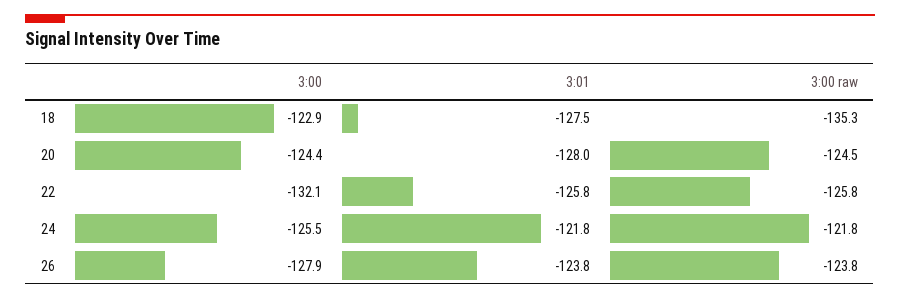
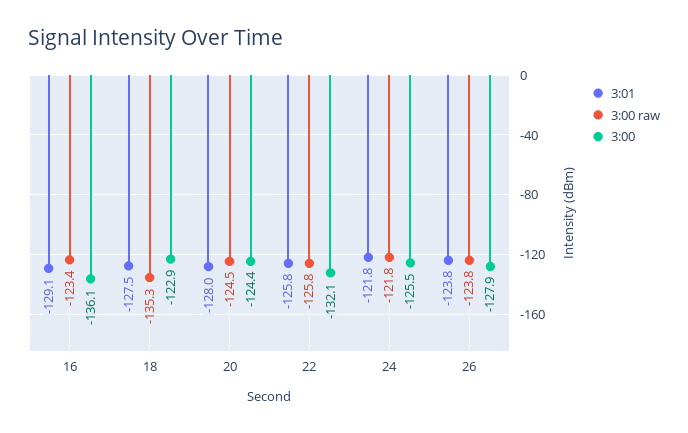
  {
    "3:00": {
      "18": -122.9,
      "20": -124.4,
      "22": -132.1,
      "24": -125.5,
-     "26": -127.9
+     "26": -127.9,
+     "16": -136.1
    },
    "3:01": {
      "18": -127.5,
      "20": -128,
      "22": -125.8,
      "24": -121.8,
-     "26": -123.8
+     "26": -123.8,
+     "16": -129.1
    },
    "3:00 raw": {
      "18": -135.3,
      "20": -124.5,
      "22": -125.8,
      "24": -121.8,
-     "26": -123.8
+     "26": -123.8,
+     "16": -123.4
    }
  }

